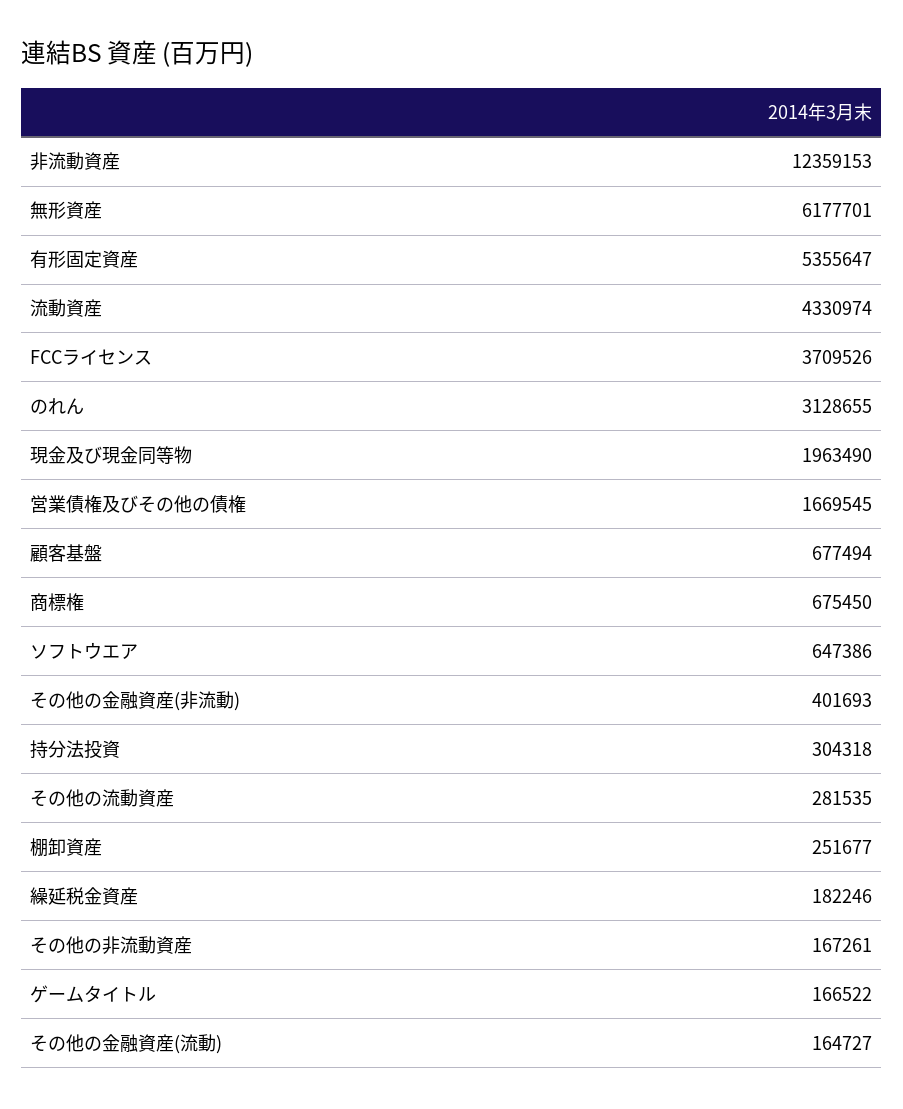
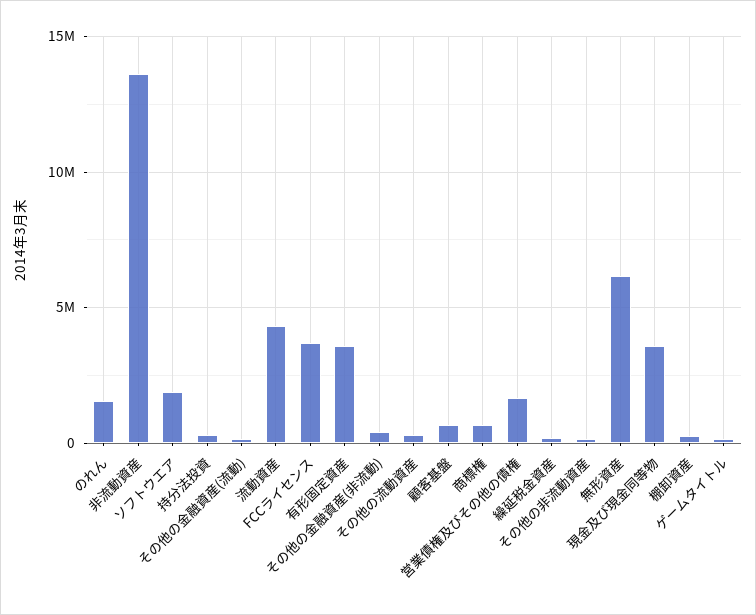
  {
-   "非流動資産": 12359153,
+   "非流動資産": 13500000,
    "無形資産": 6177701,
-   "有形固定資産": 5355647,
+   "有形固定資産": 3500000,
    "流動資産": 4330974,
    "FCCライセンス": 3709526,
-   "のれん": 3128655,
+   "のれん": 1500000,
-   "現金及び現金同等物": 1963490,
+   "現金及び現金同等物": 3500000,
    "営業債権及びその他の債権": 1669545,
    "顧客基盤": 677494,
    "商標権": 675450,
-   "ソフトウエア": 647386,
+   "ソフトウエア": 2000000,
    "その他の金融資産(非流動)": 401693,
    "持分法投資": 304318,
    "その他の流動資産": 281535,
    "棚卸資産": 251677,
    "繰延税金資産": 182246,
    "その他の非流動資産": 167261,
    "ゲームタイトル": 166522,
    "その他の金融資産(流動)": 164727
  }

